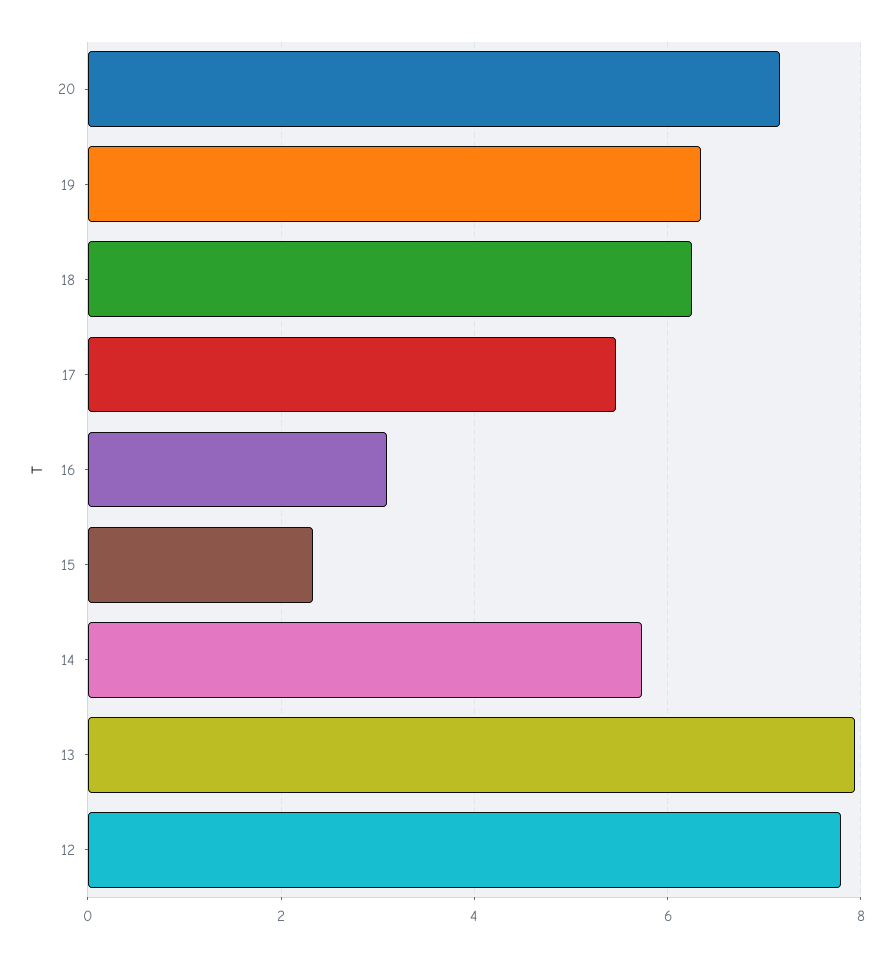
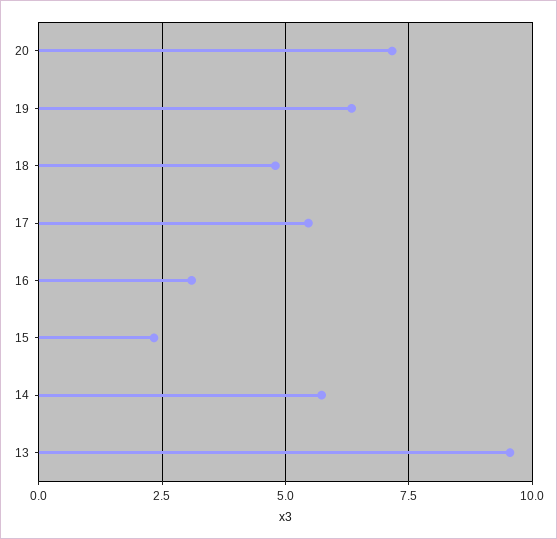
  {
    "20": 7.2,
    "19": 6.4,
-   "18": 6.2,
+   "18": 4.75,
    "17": 5.4,
    "16": 3,
    "15": 2.4,
    "14": 5.8,
-   "13": 8,
+   "13": 9.5
-   "12": 7.8
  }

